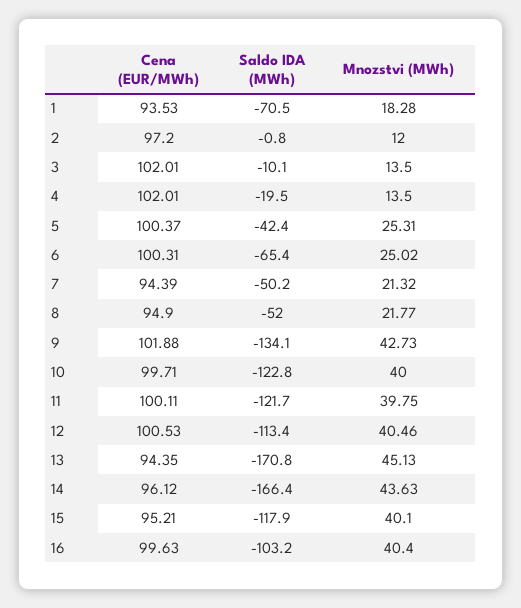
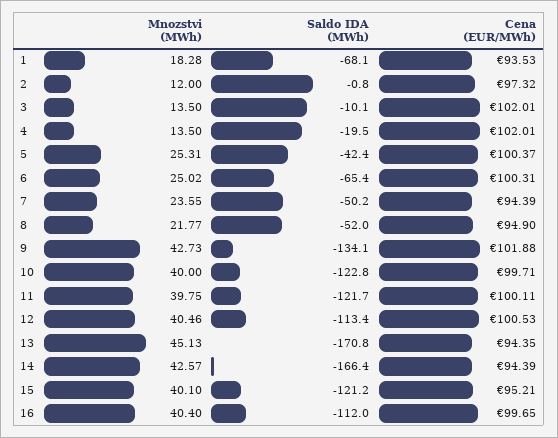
  {
    "Cena (EUR/MWh)": {
      "1": 93.53,
-     "2": 97.2,
+     "2": 97.32,
      "3": 102.01,
      "4": 102.01,
      "5": 100.37,
      "6": 100.31,
      "7": 94.39,
      "8": 94.9,
      "9": 101.88,
      "10": 99.71,
      "11": 100.11,
      "12": 100.53,
      "13": 94.35,
-     "14": 96.12,
+     "14": 94.39,
      "15": 95.21,
-     "16": 99.63
+     "16": 99.65
    },
    "Saldo IDA (MWh)": {
-     "1": -70.5,
+     "1": -68.1,
      "2": -0.8,
      "3": -10.1,
      "4": -19.5,
      "5": -42.4,
      "6": -65.4,
      "7": -50.2,
      "8": -52,
      "9": -134.1,
      "10": -122.8,
      "11": -121.7,
      "12": -113.4,
      "13": -170.8,
      "14": -166.4,
-     "15": -117.9,
+     "15": -121.2,
-     "16": -103.2
+     "16": -112
    },
    "Mnozstvi (MWh)": {
      "1": 18.28,
      "2": 12,
      "3": 13.5,
      "4": 13.5,
      "5": 25.31,
      "6": 25.02,
-     "7": 21.32,
+     "7": 23.55,
      "8": 21.77,
      "9": 42.73,
      "10": 40,
      "11": 39.75,
      "12": 40.46,
      "13": 45.13,
-     "14": 43.63,
+     "14": 42.57,
      "15": 40.1,
      "16": 40.4
    }
  }

